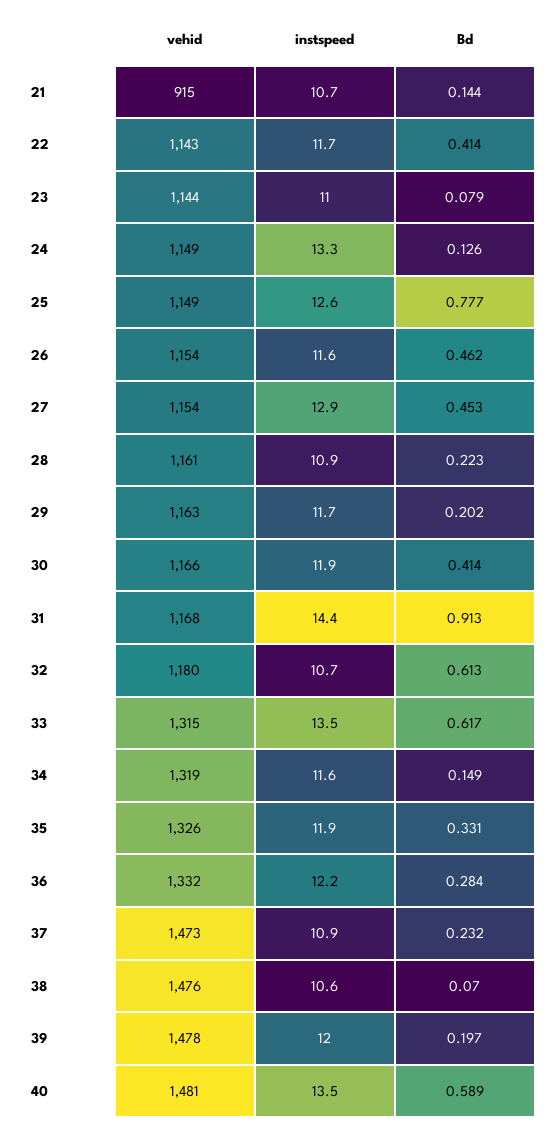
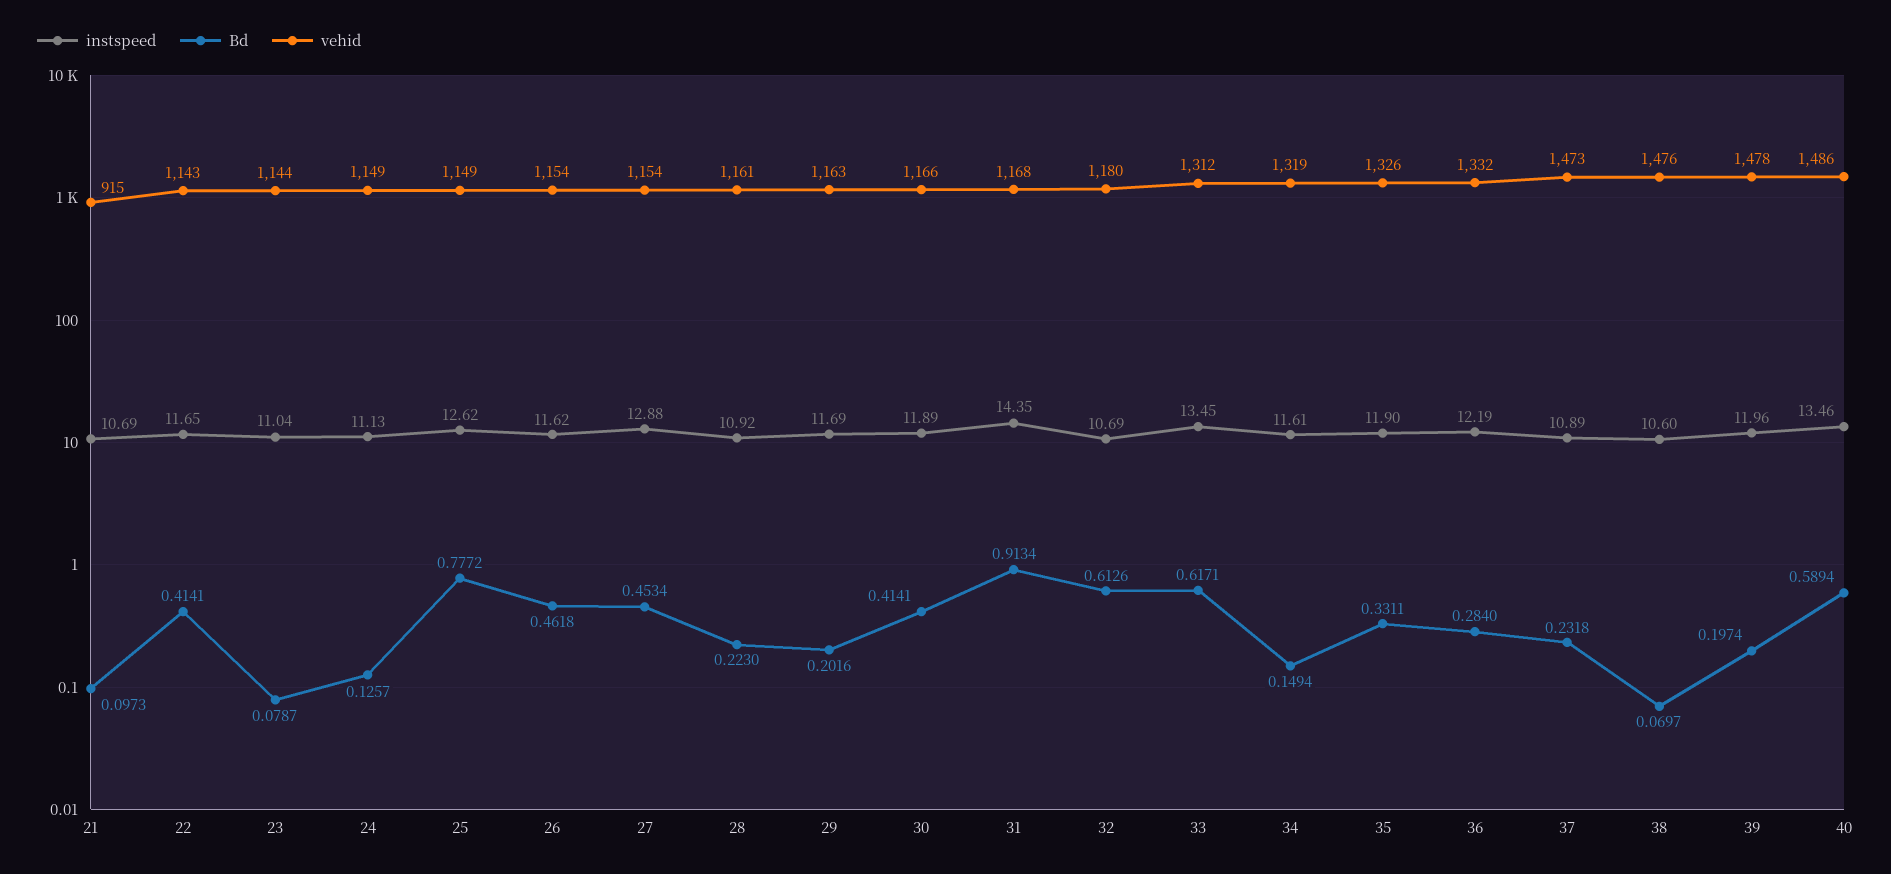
  {
    "vehid": {
      "21": 915,
      "22": 1143,
      "23": 1144,
      "24": 1149,
      "25": 1149,
      "26": 1154,
      "27": 1154,
      "28": 1161,
      "29": 1163,
      "30": 1166,
      "31": 1168,
      "32": 1180,
-     "33": 1315,
+     "33": 1312,
      "34": 1319,
      "35": 1326,
      "36": 1332,
      "37": 1473,
      "38": 1476,
      "39": 1478,
-     "40": 1481
+     "40": 1486
    },
    "instspeed": {
      "21": 10.69,
      "22": 11.65,
      "23": 11.04,
-     "24": 13.3,
+     "24": 11.13,
      "25": 12.62,
      "26": 11.62,
      "27": 12.88,
      "28": 10.92,
      "29": 11.69,
      "30": 11.89,
      "31": 14.35,
      "32": 10.69,
      "33": 13.45,
      "34": 11.61,
      "35": 11.9,
      "36": 12.19,
      "37": 10.89,
      "38": 10.6,
      "39": 11.96,
      "40": 13.46
    },
    "Bd": {
-     "21": 0.144,
+     "21": 0.0973,
      "22": 0.4141,
      "23": 0.0787,
      "24": 0.1257,
      "25": 0.7772,
      "26": 0.4618,
      "27": 0.4534,
      "28": 0.223,
      "29": 0.2016,
      "30": 0.4141,
      "31": 0.9134,
      "32": 0.6126,
      "33": 0.6171,
      "34": 0.1494,
      "35": 0.3311,
      "36": 0.284,
      "37": 0.2318,
      "38": 0.0697,
      "39": 0.1974,
      "40": 0.5894
    }
  }

